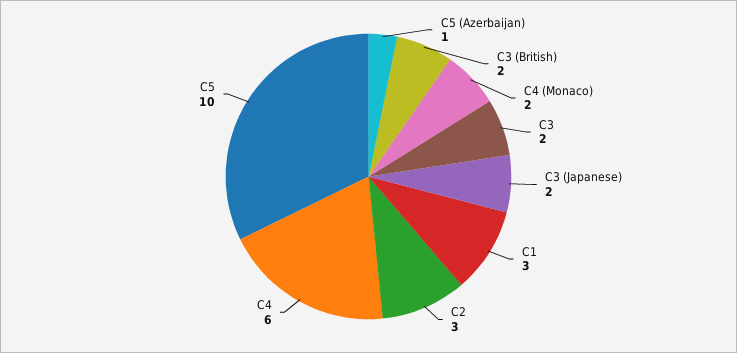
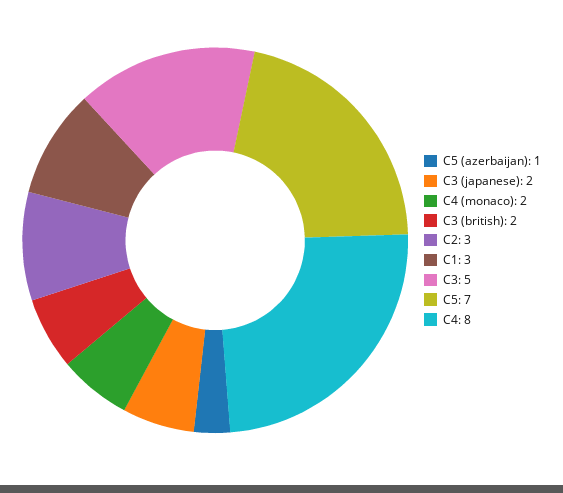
  {
    "C5 (Azerbaijan)": 1,
    "C3 (British)": 2,
    "C4 (Monaco)": 2,
-   "C3": 2,
+   "C3": 5,
    "C3 (Japanese)": 2,
    "C1": 3,
    "C2": 3,
-   "C4": 6,
+   "C4": 8,
-   "C5": 10
+   "C5": 7
  }

